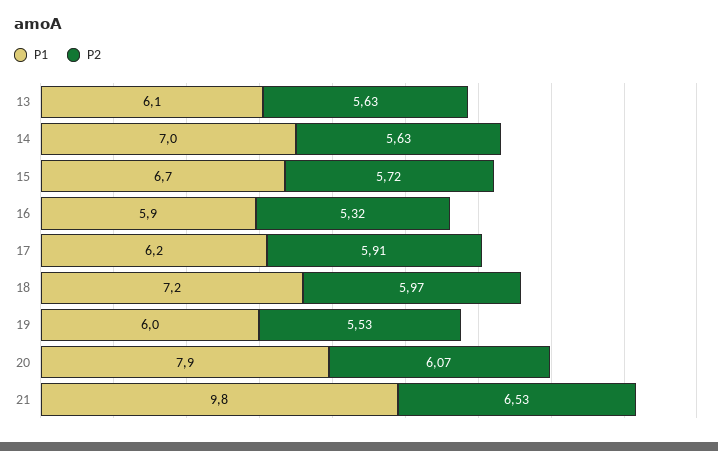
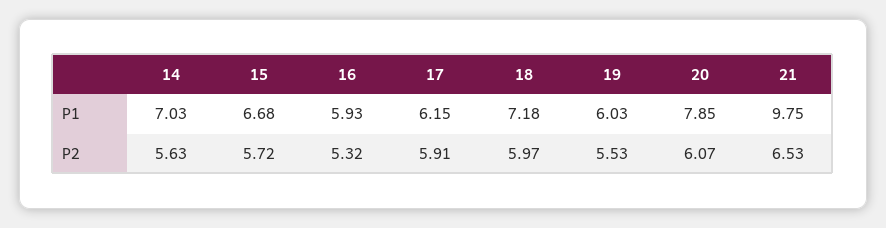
  {
    "P1": {
-     "13": 6.1,
      "14": 7.03,
      "15": 6.68,
      "16": 5.93,
      "17": 6.15,
      "18": 7.18,
      "19": 6.03,
      "20": 7.85,
      "21": 9.75
    },
    "P2": {
-     "13": 5.63,
      "14": 5.63,
      "15": 5.72,
      "16": 5.32,
      "17": 5.91,
      "18": 5.97,
      "19": 5.53,
      "20": 6.07,
      "21": 6.53
    }
  }

